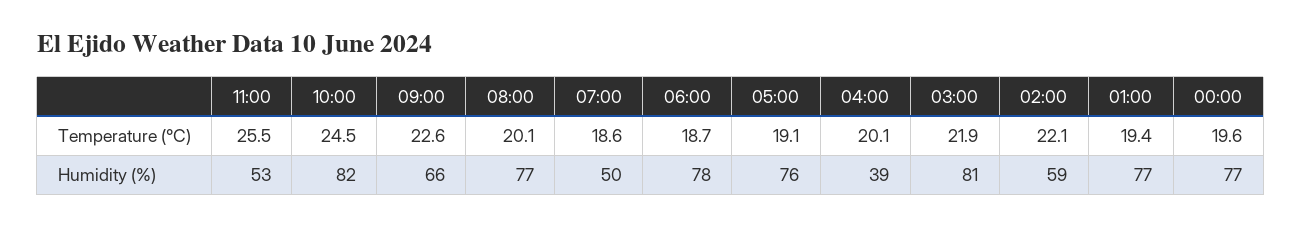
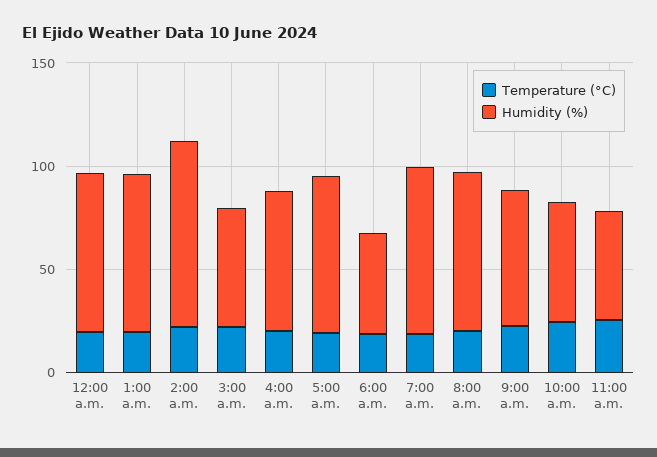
  {
    "Temperature (°C)": {
      "11:00": 25.5,
      "10:00": 24.5,
      "09:00": 22.6,
      "08:00": 20.1,
      "07:00": 18.6,
      "06:00": 18.7,
      "05:00": 19.1,
      "04:00": 20.1,
      "03:00": 21.9,
      "02:00": 22.1,
      "01:00": 19.4,
      "00:00": 19.6
    },
    "Humidity (%)": {
      "11:00": 53,
-     "10:00": 82,
+     "10:00": 60,
      "09:00": 66,
      "08:00": 77,
-     "07:00": 50,
+     "07:00": 80,
-     "06:00": 78,
+     "06:00": 50,
      "05:00": 76,
-     "04:00": 39,
+     "04:00": 70,
-     "03:00": 81,
+     "03:00": 60,
-     "02:00": 59,
+     "02:00": 90,
      "01:00": 77,
      "00:00": 77
    }
  }

